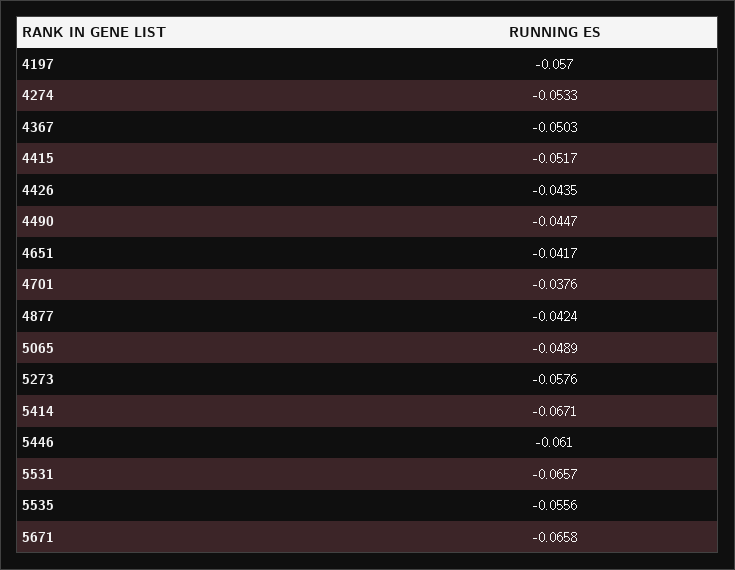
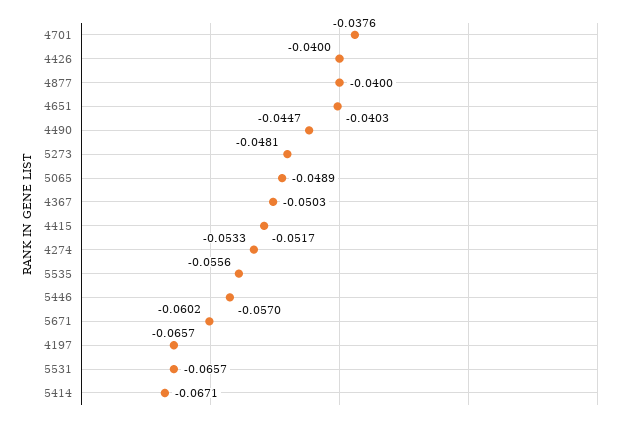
  {
-   "4197": -0.057,
+   "4197": -0.0657,
    "4274": -0.0533,
    "4367": -0.0503,
    "4415": -0.0517,
-   "4426": -0.0435,
+   "4426": -0.04,
    "4490": -0.0447,
-   "4651": -0.0417,
+   "4651": -0.0403,
    "4701": -0.0376,
-   "4877": -0.0424,
+   "4877": -0.04,
    "5065": -0.0489,
-   "5273": -0.0576,
+   "5273": -0.0481,
    "5414": -0.0671,
-   "5446": -0.061,
+   "5446": -0.057,
    "5531": -0.0657,
    "5535": -0.0556,
-   "5671": -0.0658
+   "5671": -0.0602
  }

